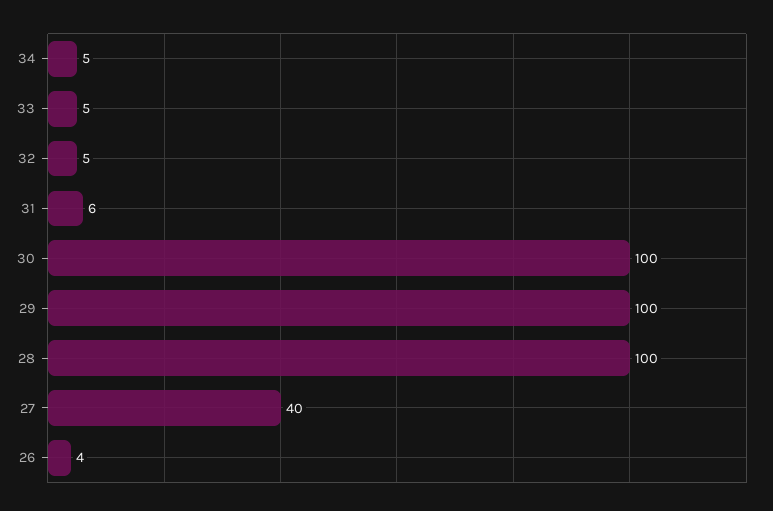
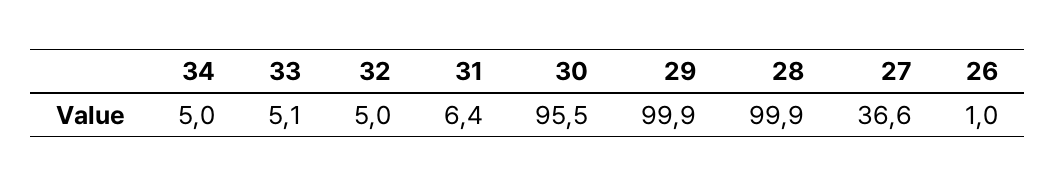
  {
    "34": 5,
    "33": 5.1,
    "32": 5,
    "31": 6.4,
-   "30": 100,
+   "30": 95.5,
    "29": 99.9,
    "28": 99.9,
-   "27": 40,
+   "27": 36.6,
-   "26": 4
+   "26": 1
  }

